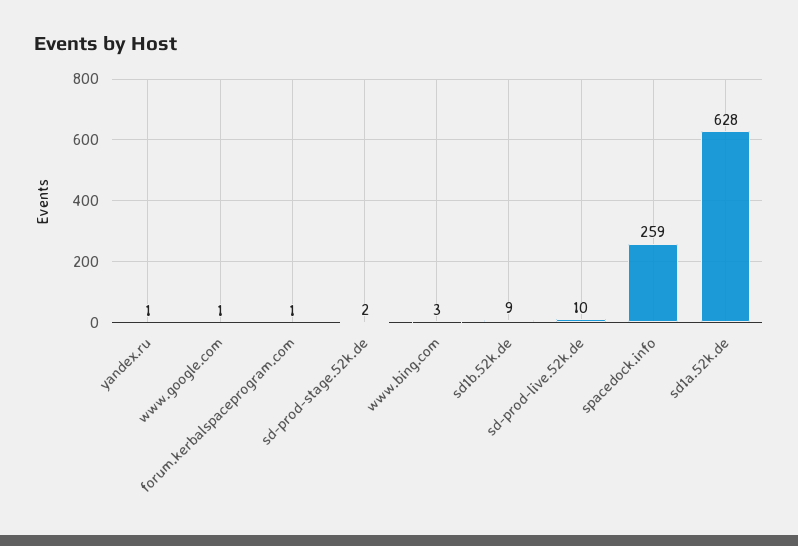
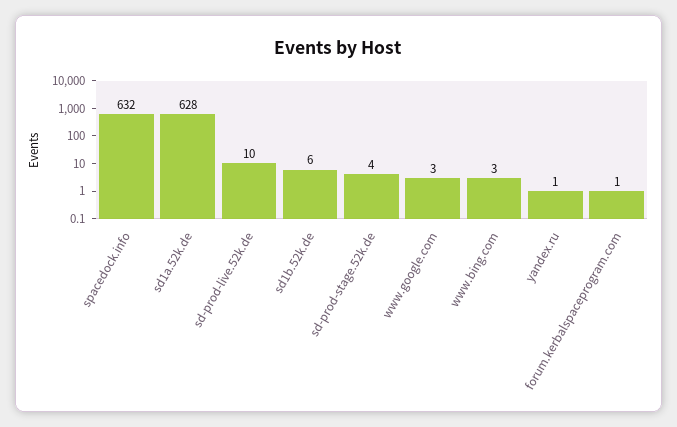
  {
    "yandex.ru": 1,
-   "www.google.com": 1,
+   "www.google.com": 3,
    "forum.kerbalspaceprogram.com": 1,
-   "sd-prod-stage.52k.de": 2,
+   "sd-prod-stage.52k.de": 4,
    "www.bing.com": 3,
-   "sd1b.52k.de": 9,
+   "sd1b.52k.de": 6,
    "sd-prod-live.52k.de": 10,
-   "spacedock.info": 259,
+   "spacedock.info": 632,
    "sd1a.52k.de": 628
  }

